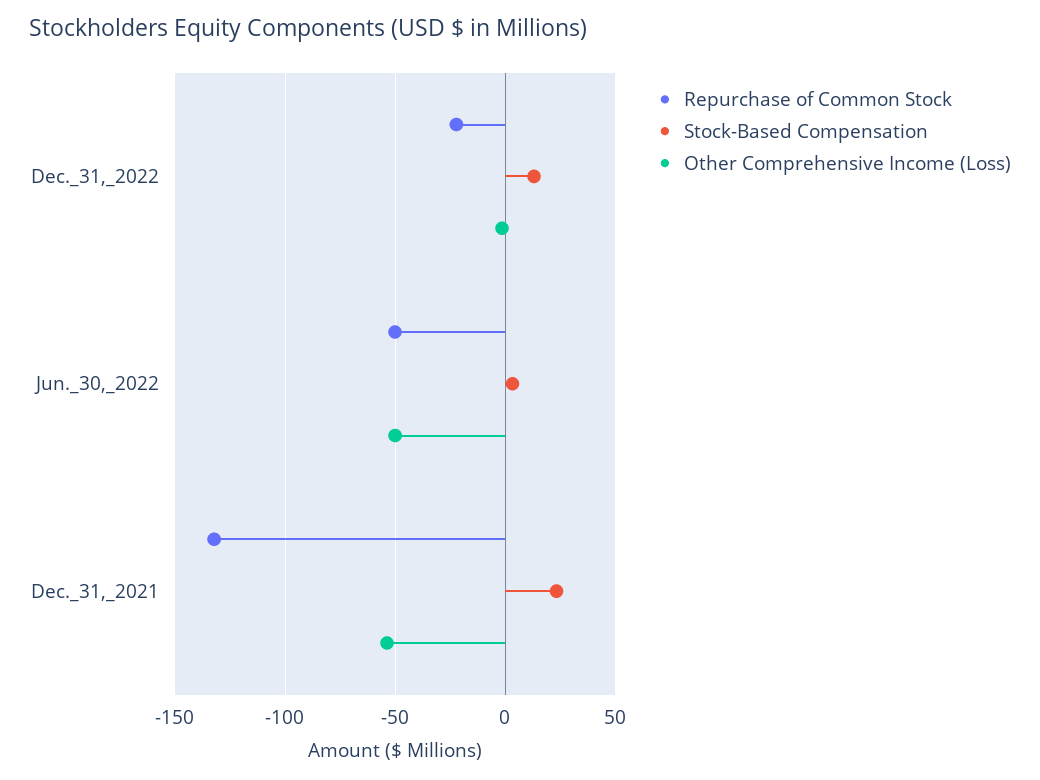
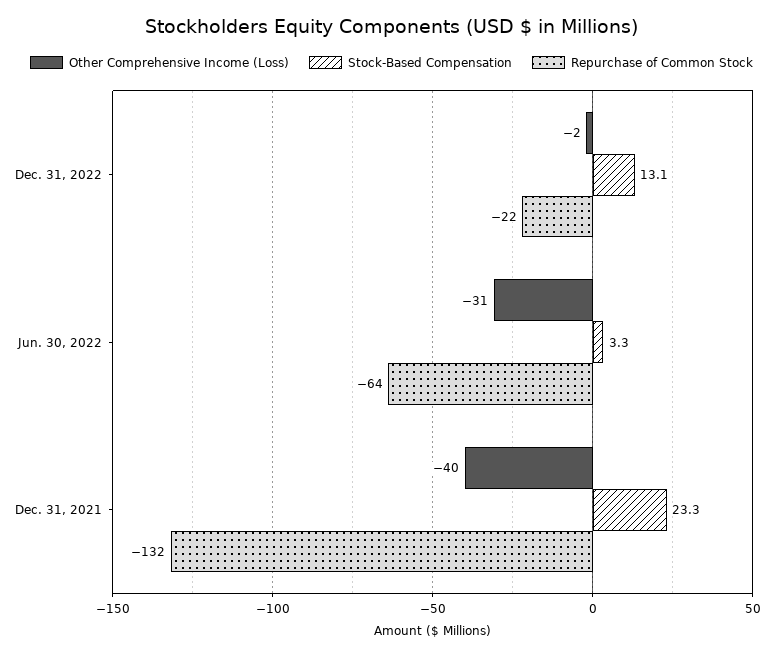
  {
    "Repurchase of Common Stock": {
      "Dec._31,_2022": -22,
-     "Jun._30,_2022": -50,
+     "Jun._30,_2022": -64,
      "Dec._31,_2021": -132
    },
    "Stock-Based Compensation": {
      "Dec._31,_2022": 13.1,
      "Jun._30,_2022": 3.3,
      "Dec._31,_2021": 23.3
    },
    "Other Comprehensive Income (Loss)": {
      "Dec._31,_2022": -2,
-     "Jun._30,_2022": -50,
+     "Jun._30,_2022": -31,
-     "Dec._31,_2021": -55
+     "Dec._31,_2021": -40
    }
  }

